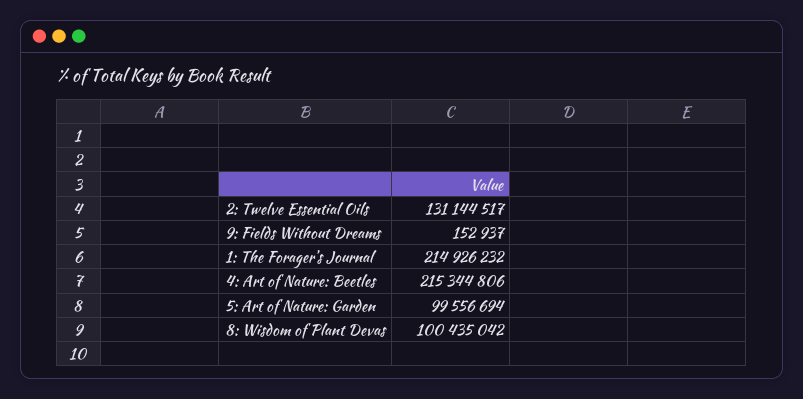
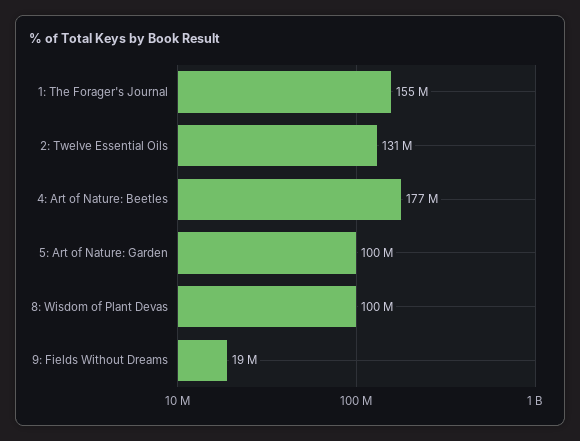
  {
    "2: Twelve Essential Oils": 131144517,
-   "9: Fields Without Dreams": 152937,
+   "9: Fields Without Dreams": 19000000,
-   "1: The Forager's Journal": 214926232,
+   "1: The Forager's Journal": 155000000,
-   "4: Art of Nature: Beetles": 215344806,
+   "4: Art of Nature: Beetles": 177000000,
    "5: Art of Nature: Garden": 99556694,
    "8: Wisdom of Plant Devas": 100435042
  }

